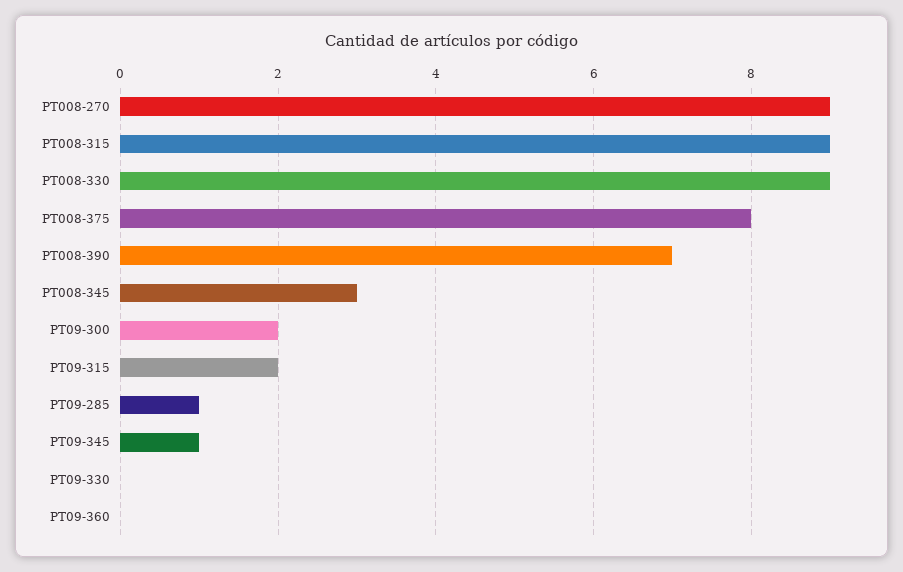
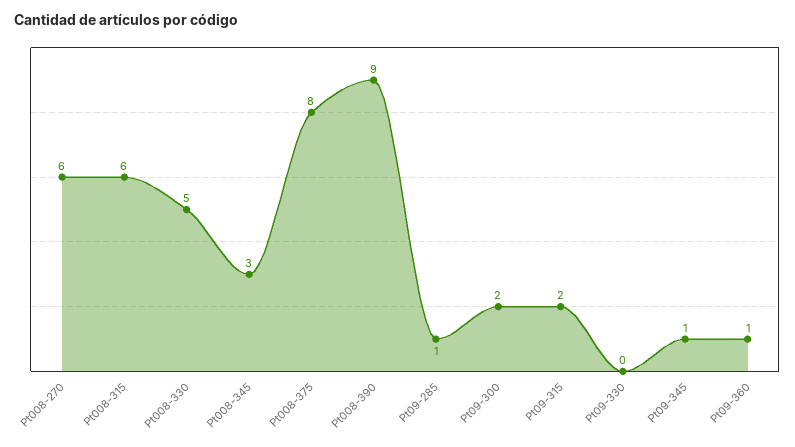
  {
-   "PT008-270": 9,
+   "PT008-270": 6,
-   "PT008-315": 9,
+   "PT008-315": 6,
-   "PT008-330": 9,
+   "PT008-330": 5,
    "PT008-375": 8,
-   "PT008-390": 7,
+   "PT008-390": 9,
    "PT008-345": 3,
    "PT09-300": 2,
    "PT09-315": 2,
    "PT09-285": 1,
    "PT09-345": 1,
    "PT09-330": 0,
-   "PT09-360": 0
+   "PT09-360": 1
  }

